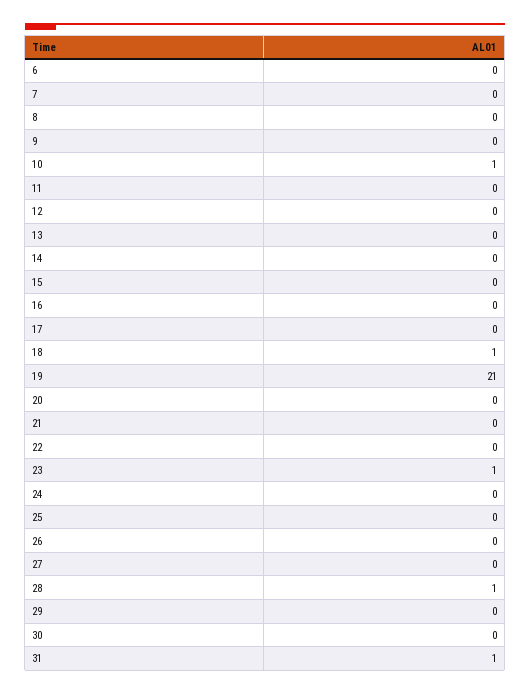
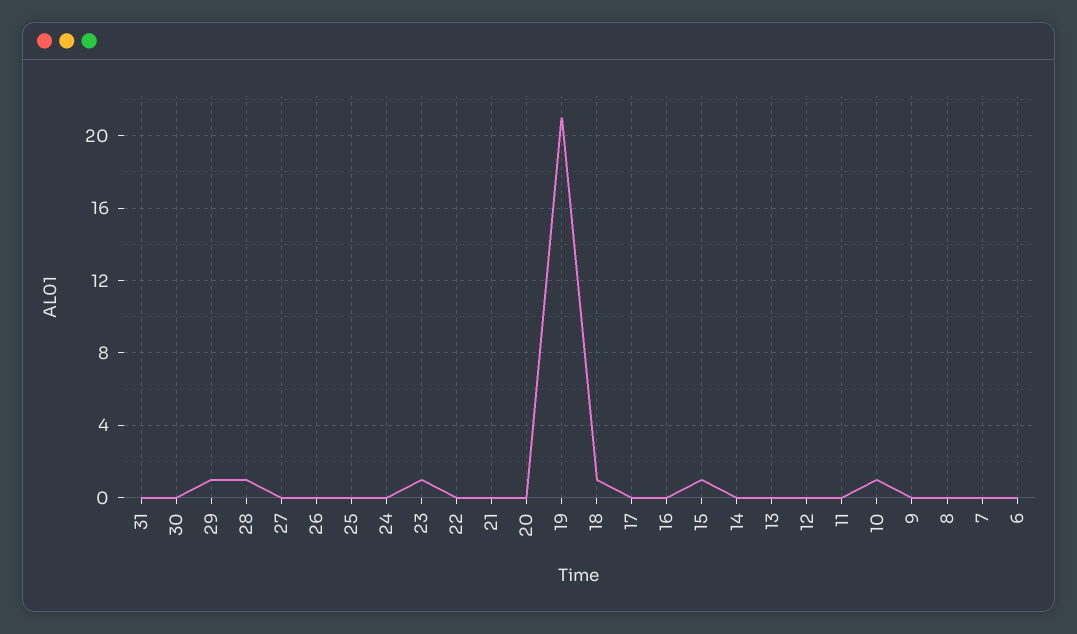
  {
    "6": 0,
    "7": 0,
    "8": 0,
    "9": 0,
    "10": 1,
    "11": 0,
    "12": 0,
    "13": 0,
    "14": 0,
-   "15": 0,
+   "15": 1,
    "16": 0,
    "17": 0,
    "18": 1,
    "19": 21,
    "20": 0,
    "21": 0,
    "22": 0,
    "23": 1,
    "24": 0,
    "25": 0,
    "26": 0,
    "27": 0,
    "28": 1,
-   "29": 0,
+   "29": 1,
    "30": 0,
-   "31": 1
+   "31": 0
  }

